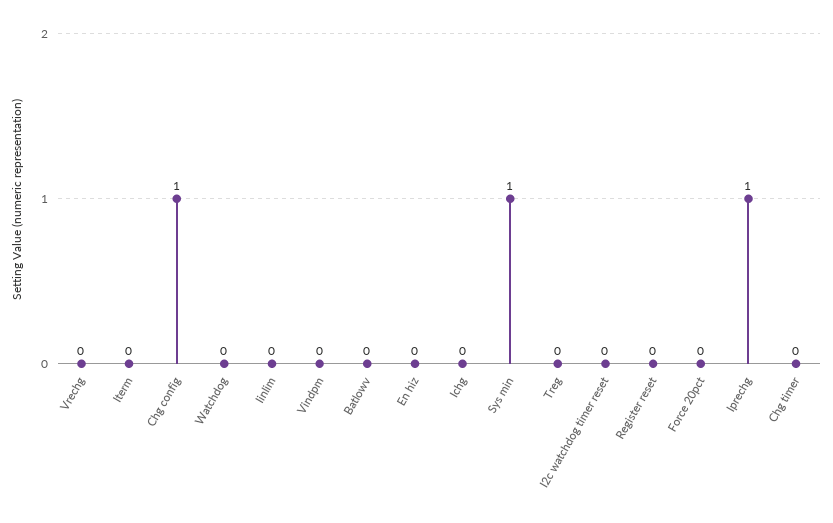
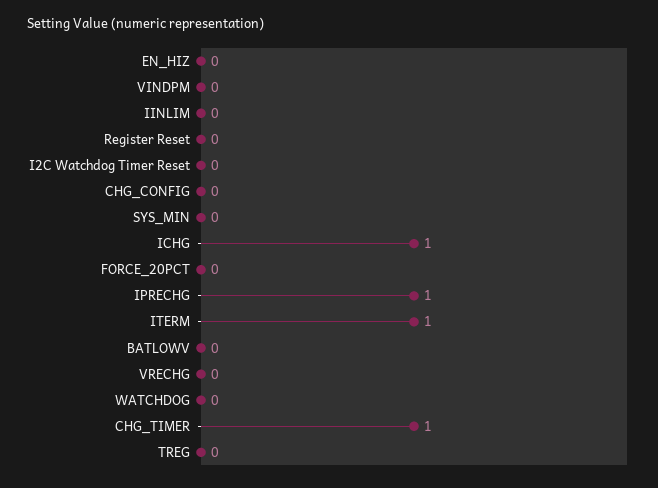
  {
    "Vrechg": 0,
-   "Iterm": 0,
+   "Iterm": 1,
-   "Chg config": 1,
+   "Chg config": 0,
    "Watchdog": 0,
    "Iinlim": 0,
    "Vindpm": 0,
    "Batlowv": 0,
    "En hiz": 0,
-   "Ichg": 0,
+   "Ichg": 1,
-   "Sys min": 1,
+   "Sys min": 0,
    "Treg": 0,
    "I2c watchdog timer reset": 0,
    "Register reset": 0,
    "Force 20pct": 0,
    "Iprechg": 1,
-   "Chg timer": 0
+   "Chg timer": 1
  }

